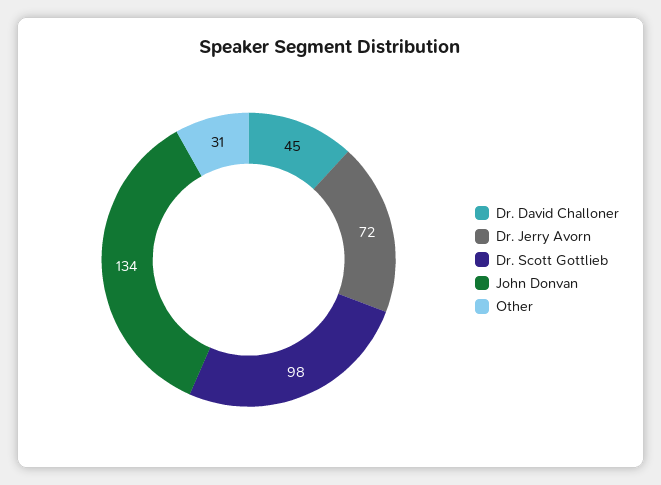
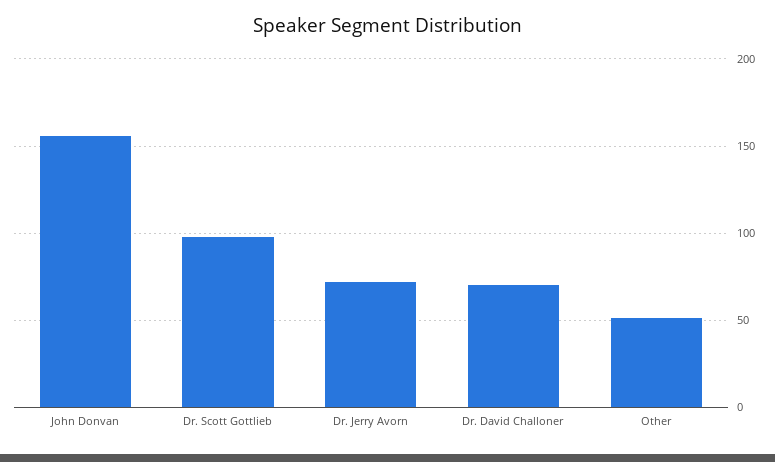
  {
-   "Dr. David Challoner": 45,
+   "Dr. David Challoner": 70,
    "Dr. Jerry Avorn": 72,
    "Dr. Scott Gottlieb": 98,
-   "John Donvan": 134,
+   "John Donvan": 155,
-   "Other": 31
+   "Other": 50
  }

